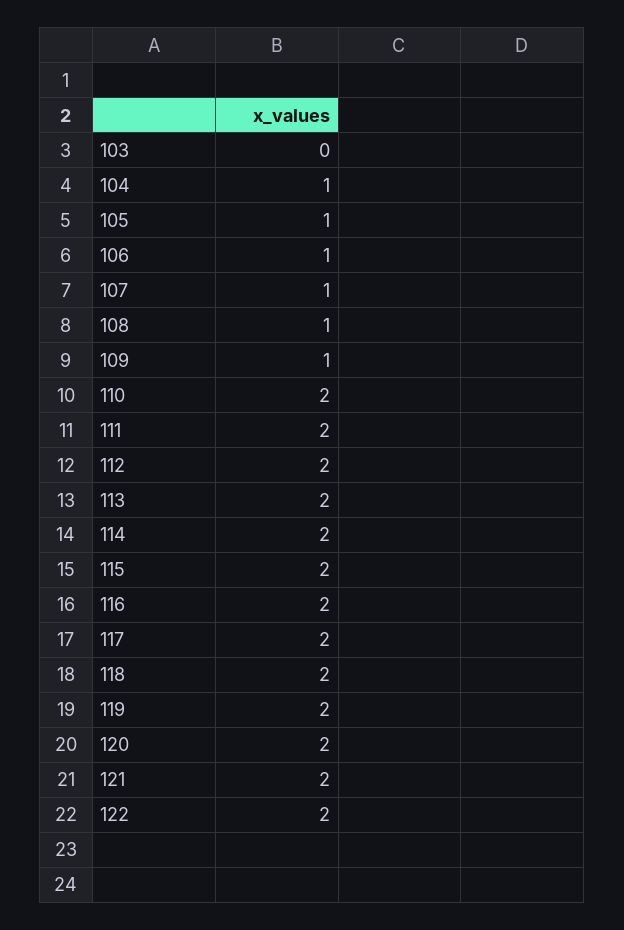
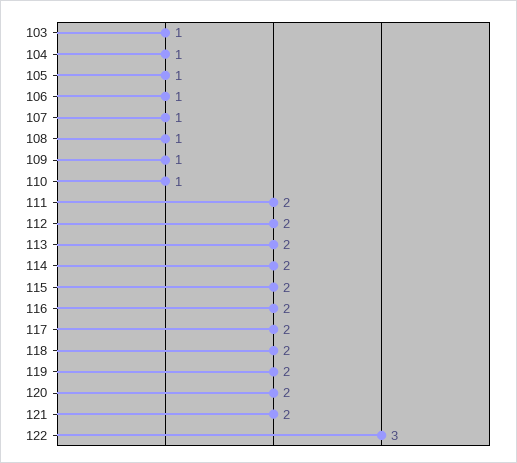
  {
-   "103": 0,
+   "103": 1,
    "104": 1,
    "105": 1,
    "106": 1,
    "107": 1,
    "108": 1,
    "109": 1,
-   "110": 2,
+   "110": 1,
    "111": 2,
    "112": 2,
    "113": 2,
    "114": 2,
    "115": 2,
    "116": 2,
    "117": 2,
    "118": 2,
    "119": 2,
    "120": 2,
    "121": 2,
-   "122": 2
+   "122": 3
  }

